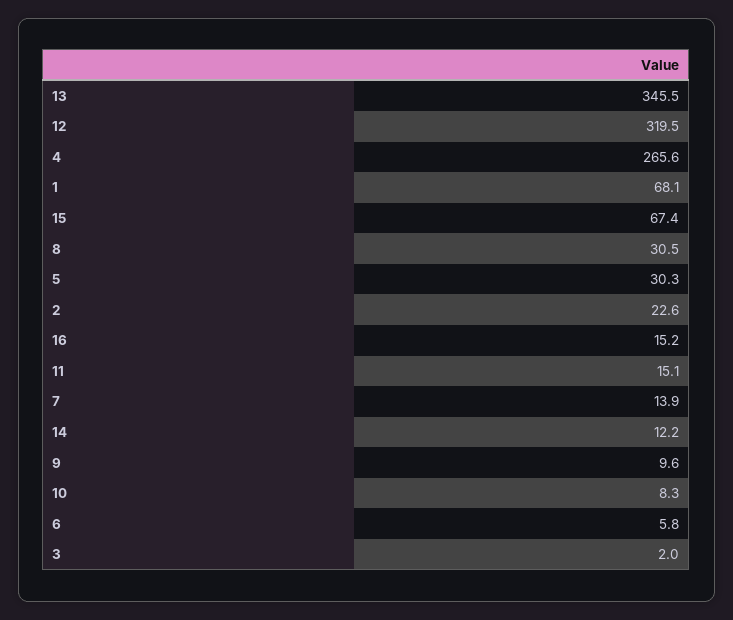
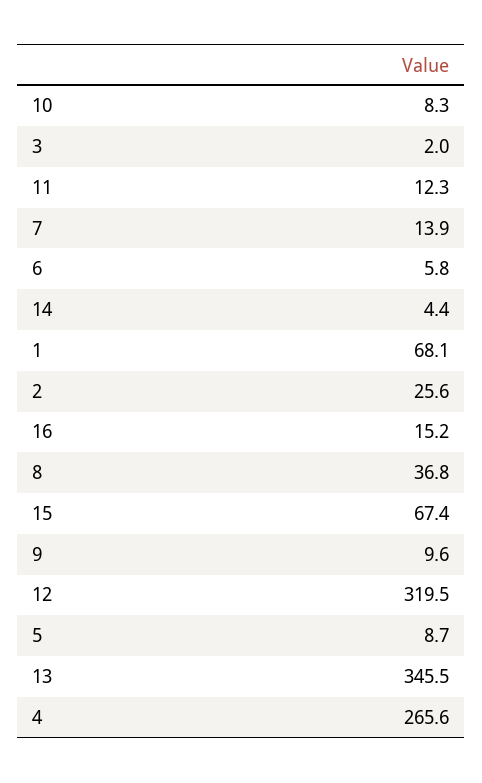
  {
    "13": 345.5,
    "12": 319.5,
    "4": 265.6,
    "1": 68.1,
    "15": 67.4,
-   "8": 30.5,
+   "8": 36.8,
-   "5": 30.3,
+   "5": 8.7,
-   "2": 22.6,
+   "2": 25.6,
    "16": 15.2,
-   "11": 15.1,
+   "11": 12.3,
    "7": 13.9,
-   "14": 12.2,
+   "14": 4.4,
    "9": 9.6,
    "10": 8.3,
    "6": 5.8,
    "3": 2
  }

